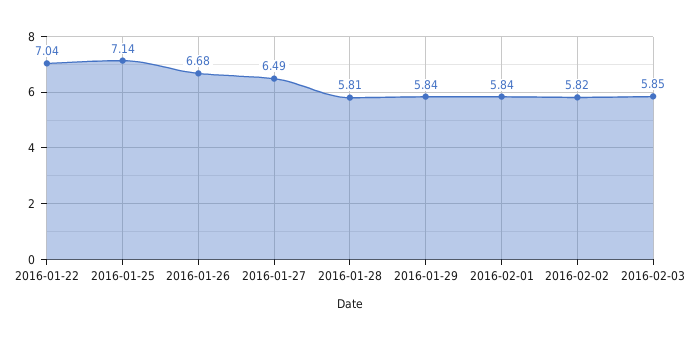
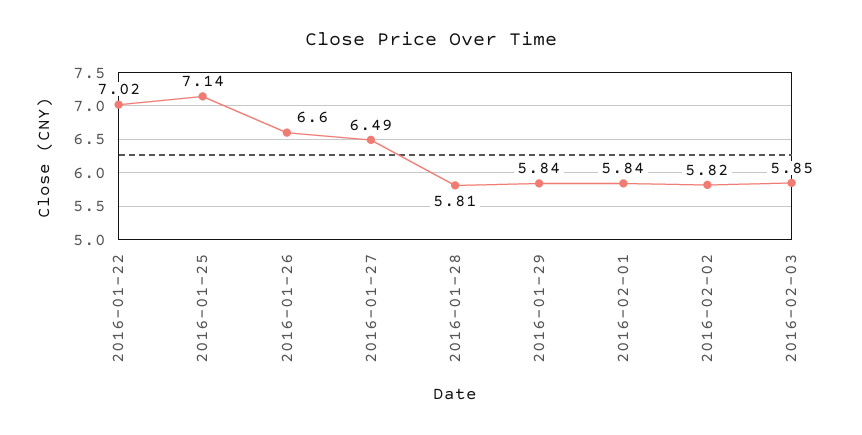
  {
-   "2016-01-22": 7.04,
+   "2016-01-22": 7.02,
    "2016-01-25": 7.14,
-   "2016-01-26": 6.68,
+   "2016-01-26": 6.6,
    "2016-01-27": 6.49,
    "2016-01-28": 5.81,
    "2016-01-29": 5.84,
    "2016-02-01": 5.84,
    "2016-02-02": 5.82,
    "2016-02-03": 5.85
  }

